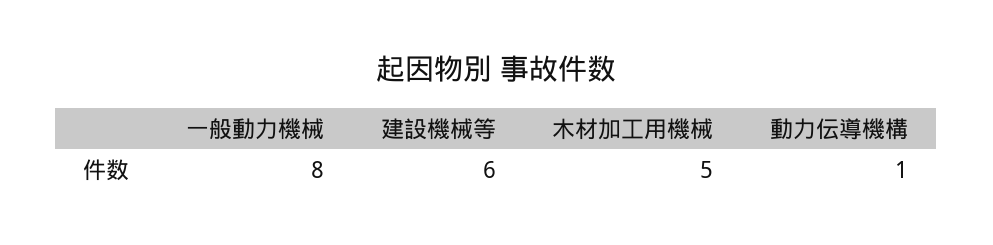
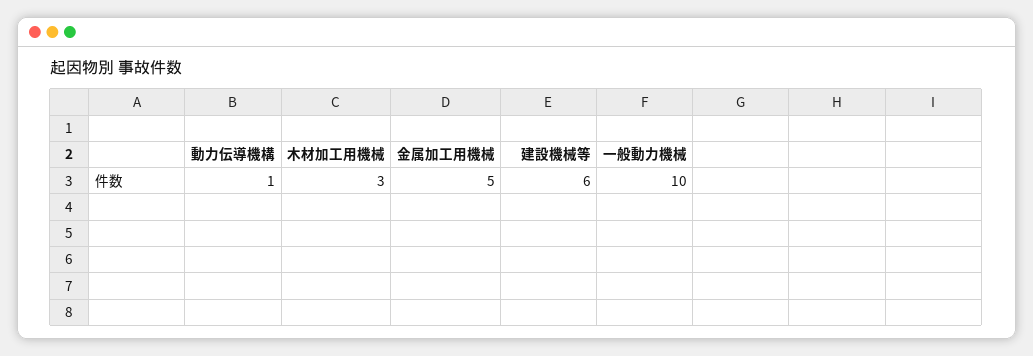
  {
-   "一般動力機械": 8,
+   "一般動力機械": 10,
    "建設機械等": 6,
-   "木材加工用機械": 5,
+   "木材加工用機械": 3,
-   "動力伝導機構": 1
+   "動力伝導機構": 1,
+   "金属加工用機械": 5
  }

